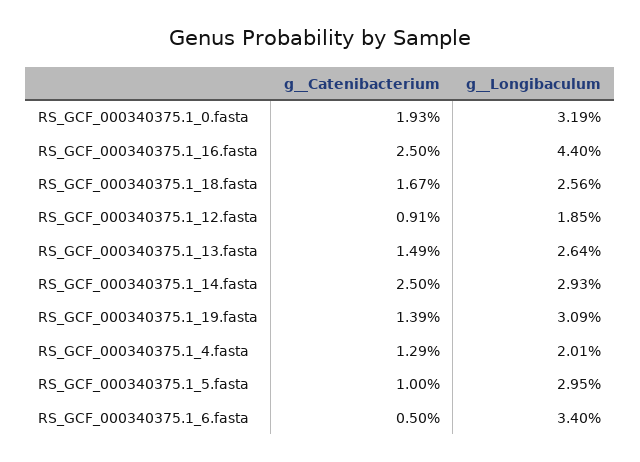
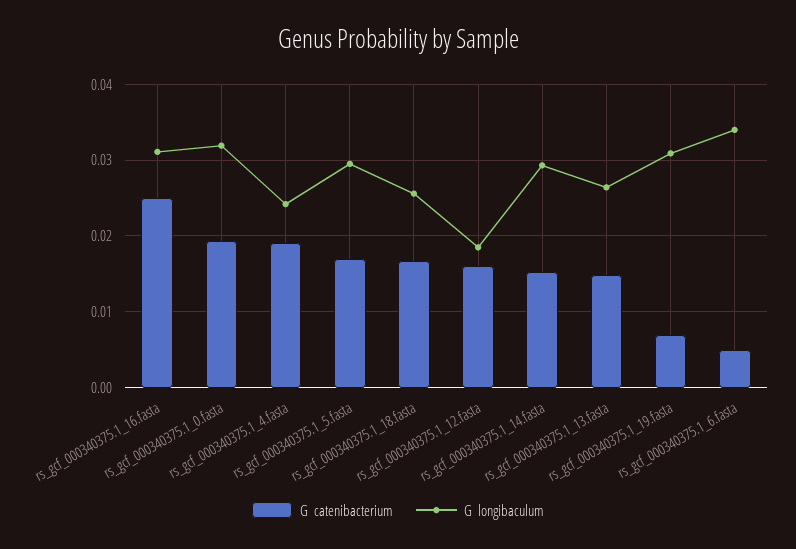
  {
    "g__Catenibacterium": {
      "RS_GCF_000340375.1_0.fasta": 0.0193,
      "RS_GCF_000340375.1_16.fasta": 0.025,
      "RS_GCF_000340375.1_18.fasta": 0.0167,
-     "RS_GCF_000340375.1_12.fasta": 0.0091,
+     "RS_GCF_000340375.1_12.fasta": 0.016,
      "RS_GCF_000340375.1_13.fasta": 0.0149,
-     "RS_GCF_000340375.1_14.fasta": 0.025,
+     "RS_GCF_000340375.1_14.fasta": 0.015,
-     "RS_GCF_000340375.1_19.fasta": 0.0139,
+     "RS_GCF_000340375.1_19.fasta": 0.007,
-     "RS_GCF_000340375.1_4.fasta": 0.0129,
+     "RS_GCF_000340375.1_4.fasta": 0.019,
-     "RS_GCF_000340375.1_5.fasta": 0.01,
+     "RS_GCF_000340375.1_5.fasta": 0.017,
      "RS_GCF_000340375.1_6.fasta": 0.005
    },
    "g__Longibaculum": {
      "RS_GCF_000340375.1_0.fasta": 0.0319,
-     "RS_GCF_000340375.1_16.fasta": 0.044,
+     "RS_GCF_000340375.1_16.fasta": 0.031,
      "RS_GCF_000340375.1_18.fasta": 0.0256,
      "RS_GCF_000340375.1_12.fasta": 0.0185,
      "RS_GCF_000340375.1_13.fasta": 0.0264,
      "RS_GCF_000340375.1_14.fasta": 0.0293,
      "RS_GCF_000340375.1_19.fasta": 0.0309,
-     "RS_GCF_000340375.1_4.fasta": 0.0201,
+     "RS_GCF_000340375.1_4.fasta": 0.024,
      "RS_GCF_000340375.1_5.fasta": 0.0295,
      "RS_GCF_000340375.1_6.fasta": 0.034
    }
  }

